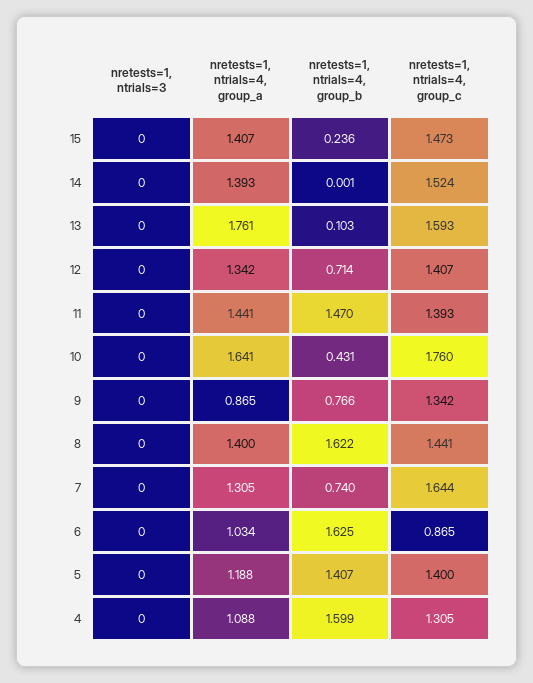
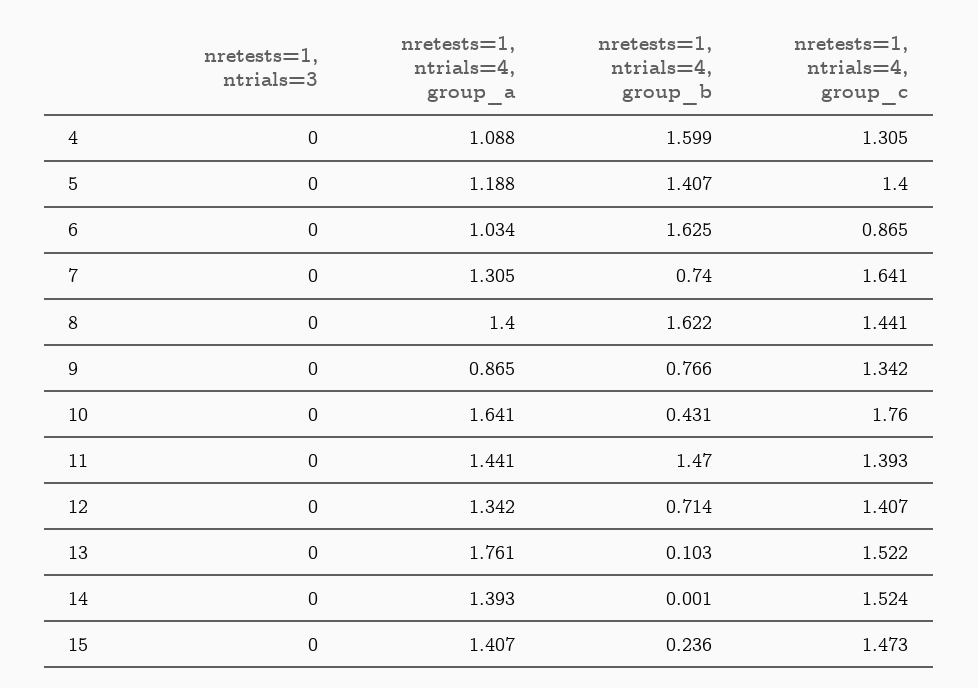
  {
    "nretests=1, ntrials=3": {
      "15": 0,
      "14": 0,
      "13": 0,
      "12": 0,
      "11": 0,
      "10": 0,
      "9": 0,
      "8": 0,
      "7": 0,
      "6": 0,
      "5": 0,
      "4": 0
    },
    "nretests=1, ntrials=4, group_a": {
      "15": 1.407,
      "14": 1.393,
      "13": 1.761,
      "12": 1.342,
      "11": 1.441,
      "10": 1.641,
      "9": 0.865,
      "8": 1.4,
      "7": 1.305,
      "6": 1.034,
      "5": 1.188,
      "4": 1.088
    },
    "nretests=1, ntrials=4, group_b": {
      "15": 0.236,
      "14": 0.001,
      "13": 0.103,
      "12": 0.714,
      "11": 1.47,
      "10": 0.431,
      "9": 0.766,
      "8": 1.622,
      "7": 0.74,
      "6": 1.625,
      "5": 1.407,
      "4": 1.599
    },
    "nretests=1, ntrials=4, group_c": {
      "15": 1.473,
      "14": 1.524,
-     "13": 1.593,
+     "13": 1.522,
      "12": 1.407,
      "11": 1.393,
      "10": 1.76,
      "9": 1.342,
      "8": 1.441,
-     "7": 1.644,
+     "7": 1.641,
      "6": 0.865,
      "5": 1.4,
      "4": 1.305
    }
  }

